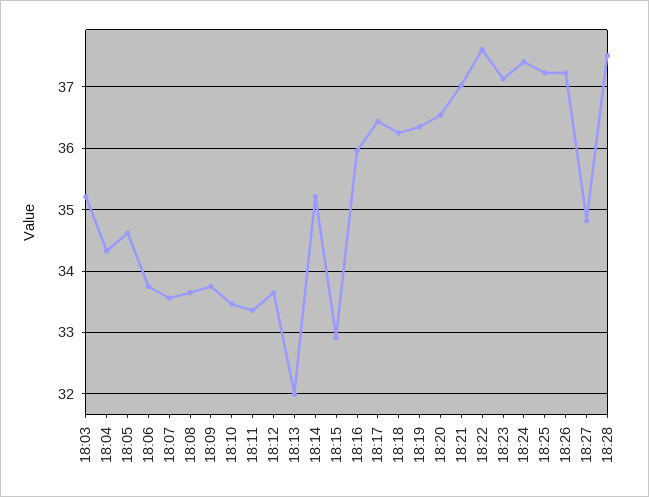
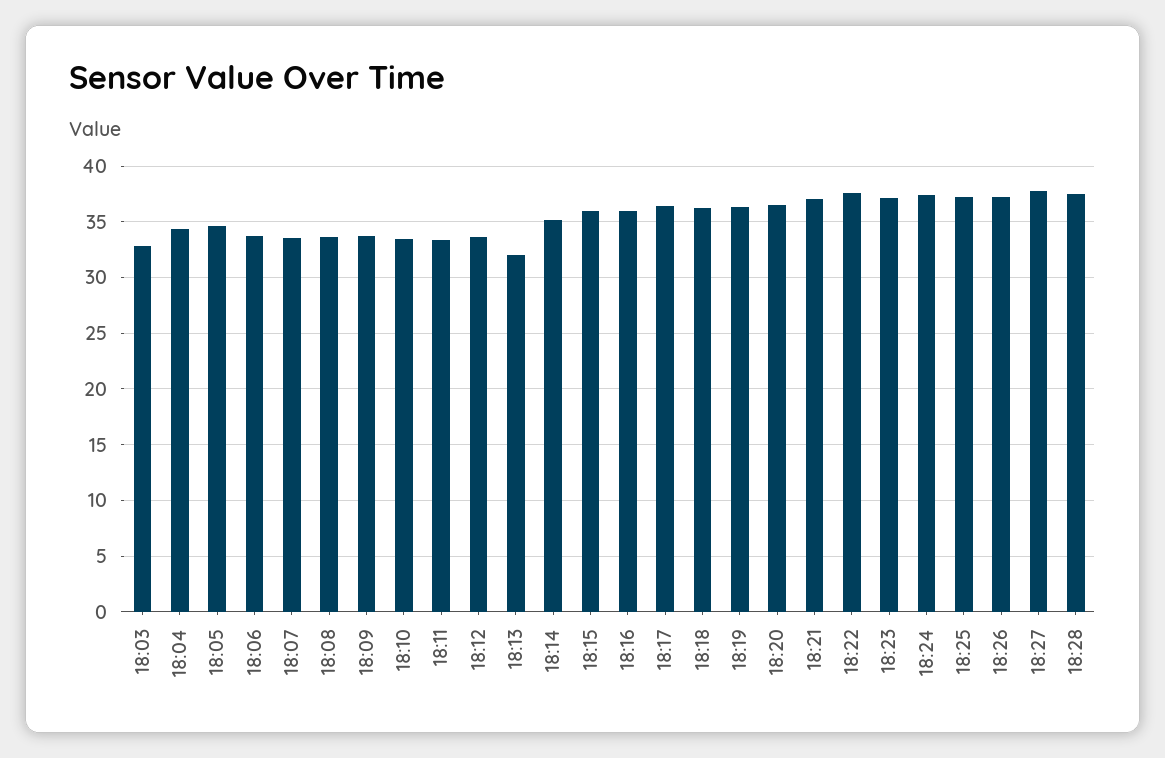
  {
-   "18:03": 35.2,
+   "18:03": 33,
    "18:04": 34.3,
    "18:05": 34.6,
    "18:06": 33.8,
    "18:07": 33.6,
    "18:08": 33.7,
    "18:09": 33.8,
    "18:10": 33.5,
    "18:11": 33.4,
    "18:12": 33.7,
    "18:13": 32,
    "18:14": 35.2,
-   "18:15": 32.9,
+   "18:15": 36,
    "18:16": 36,
    "18:17": 36.4,
    "18:18": 36.3,
    "18:19": 36.4,
    "18:20": 36.5,
    "18:21": 37,
    "18:22": 37.6,
    "18:23": 37.1,
    "18:24": 37.4,
    "18:25": 37.2,
    "18:26": 37.2,
-   "18:27": 34.8,
+   "18:27": 38,
    "18:28": 37.5
  }

